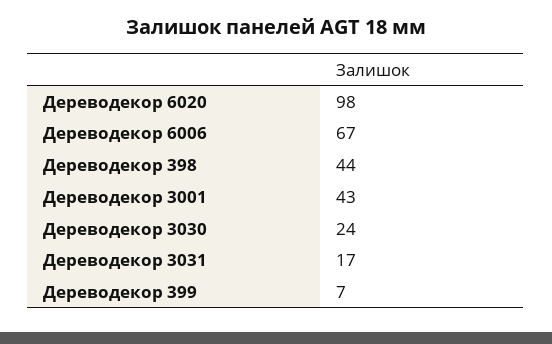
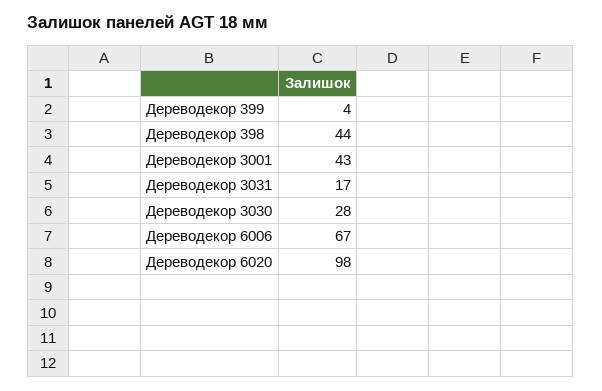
  {
    "Дереводекор 6020": 98,
    "Дереводекор 6006": 67,
    "Дереводекор 398": 44,
    "Дереводекор 3001": 43,
-   "Дереводекор 3030": 24,
+   "Дереводекор 3030": 28,
    "Дереводекор 3031": 17,
-   "Дереводекор 399": 7
+   "Дереводекор 399": 4
  }

